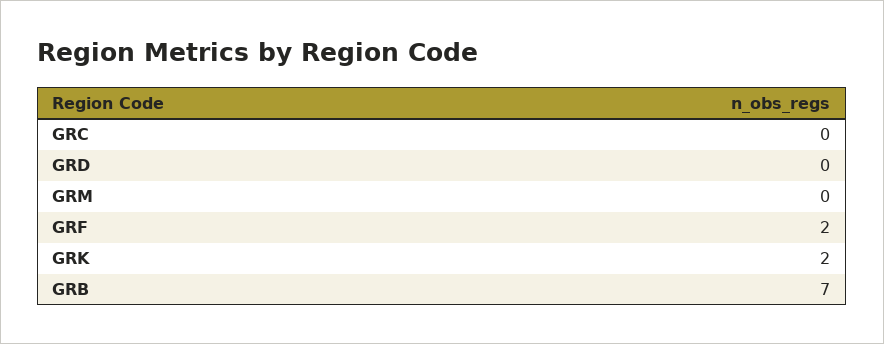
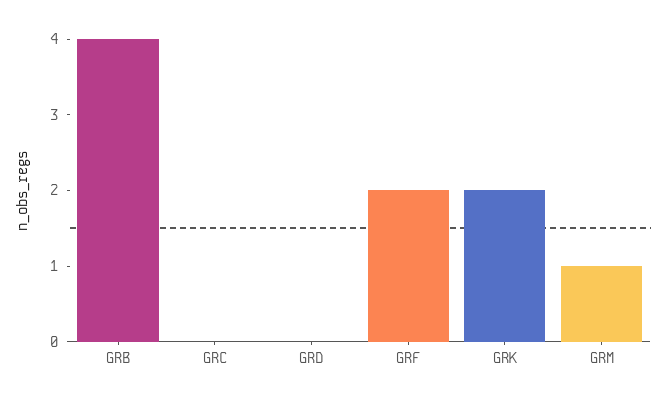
  {
    "GRC": 0,
    "GRD": 0,
-   "GRM": 0,
+   "GRM": 1,
    "GRF": 2,
    "GRK": 2,
-   "GRB": 7
+   "GRB": 4
  }

